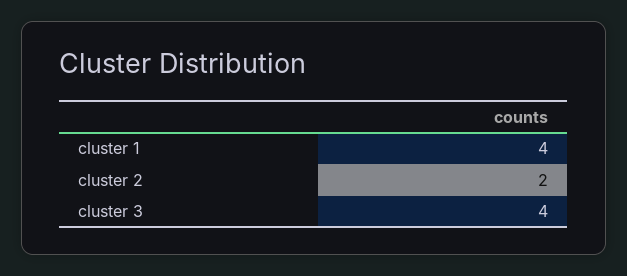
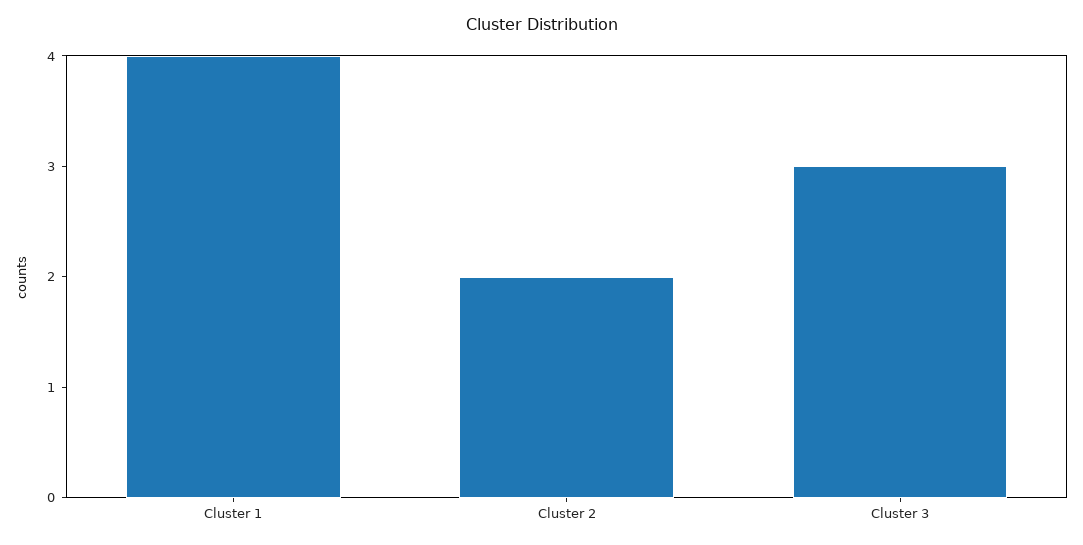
  {
    "cluster 1": 4,
    "cluster 2": 2,
-   "cluster 3": 4
+   "cluster 3": 3
  }

